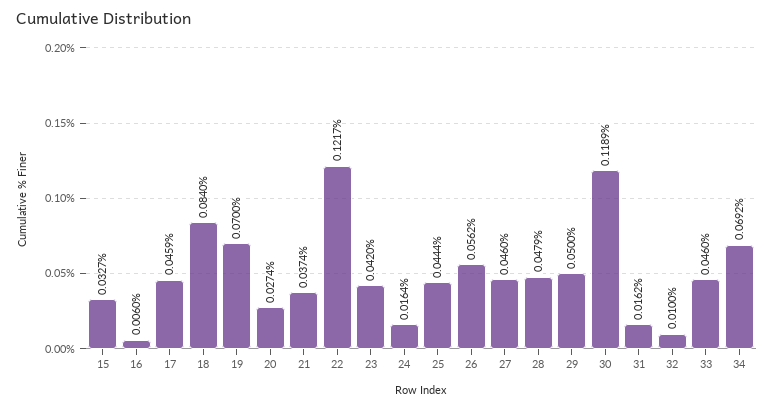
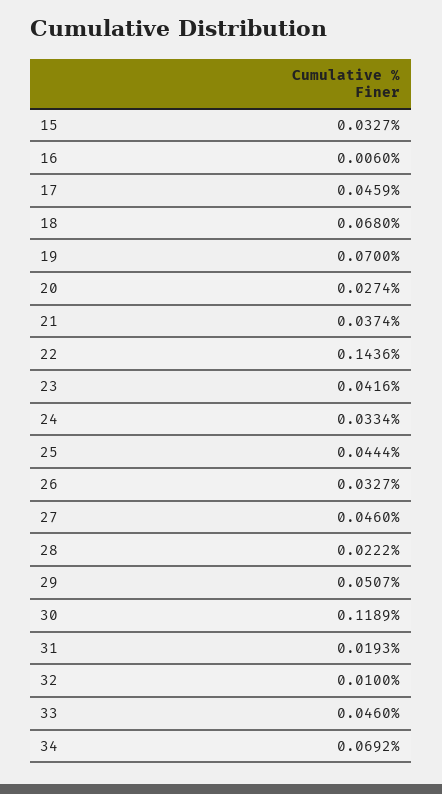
  {
    "15": 0.0327,
    "16": 0.006,
    "17": 0.0459,
-   "18": 0.084,
+   "18": 0.068,
    "19": 0.07,
    "20": 0.0274,
    "21": 0.0374,
-   "22": 0.1217,
+   "22": 0.1436,
-   "23": 0.042,
+   "23": 0.0416,
-   "24": 0.0164,
+   "24": 0.0334,
    "25": 0.0444,
-   "26": 0.0562,
+   "26": 0.0327,
    "27": 0.046,
-   "28": 0.0479,
+   "28": 0.0222,
-   "29": 0.05,
+   "29": 0.0507,
    "30": 0.1189,
-   "31": 0.0162,
+   "31": 0.0193,
    "32": 0.01,
    "33": 0.046,
    "34": 0.0692
  }

